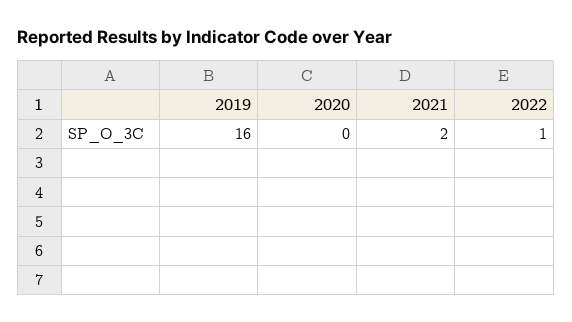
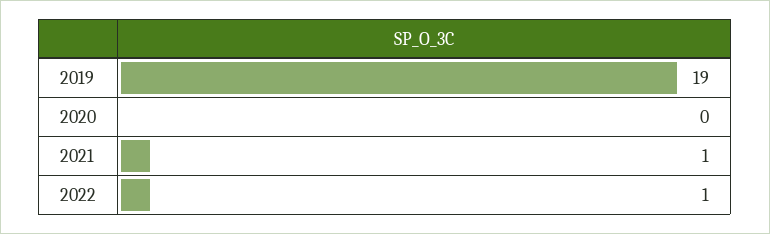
  {
-   "2019": 16,
+   "2019": 19,
    "2020": 0,
-   "2021": 2,
+   "2021": 1,
    "2022": 1
  }

